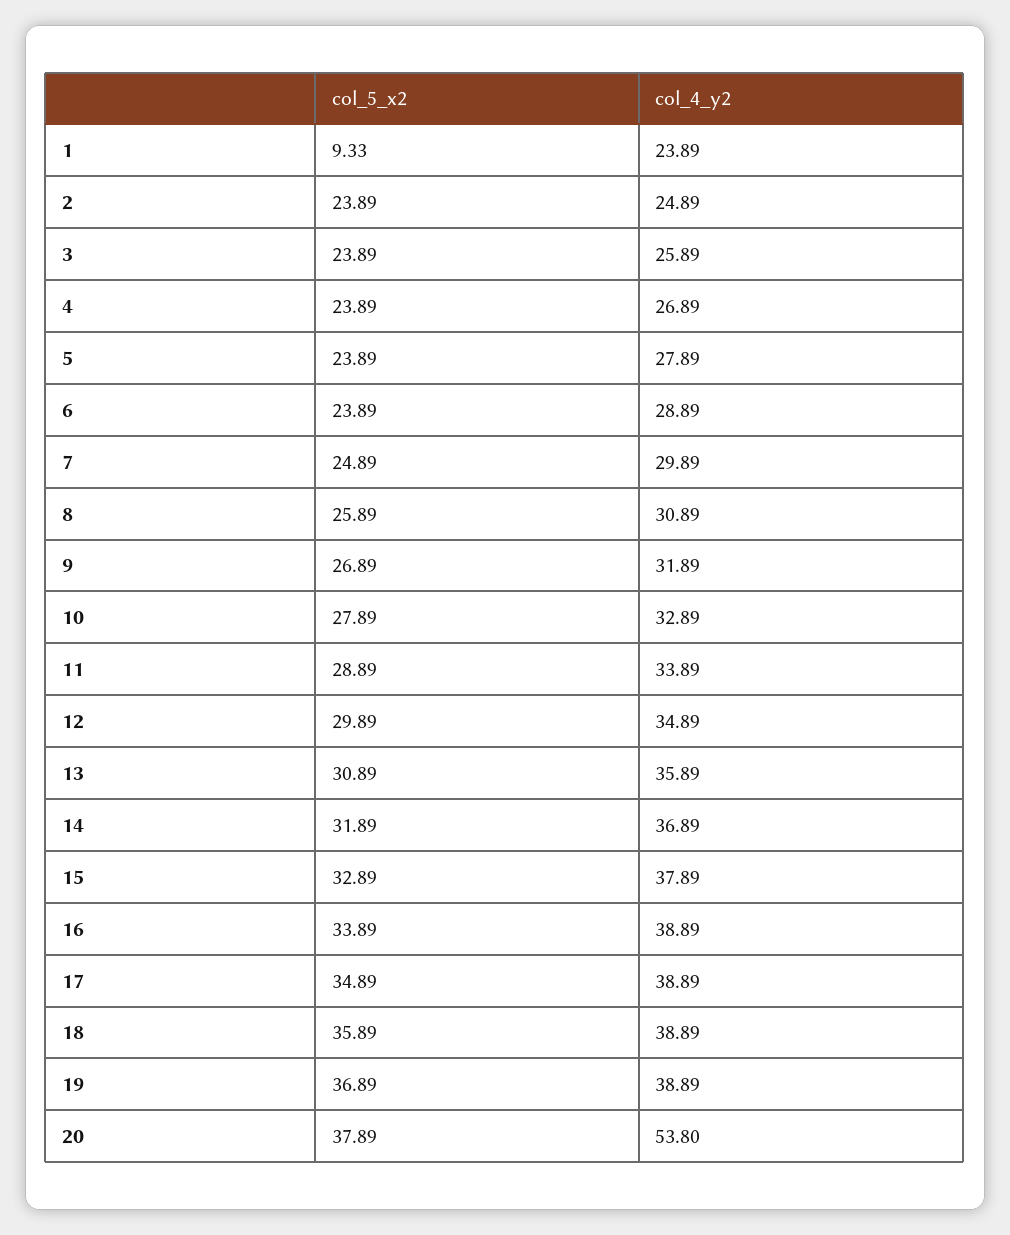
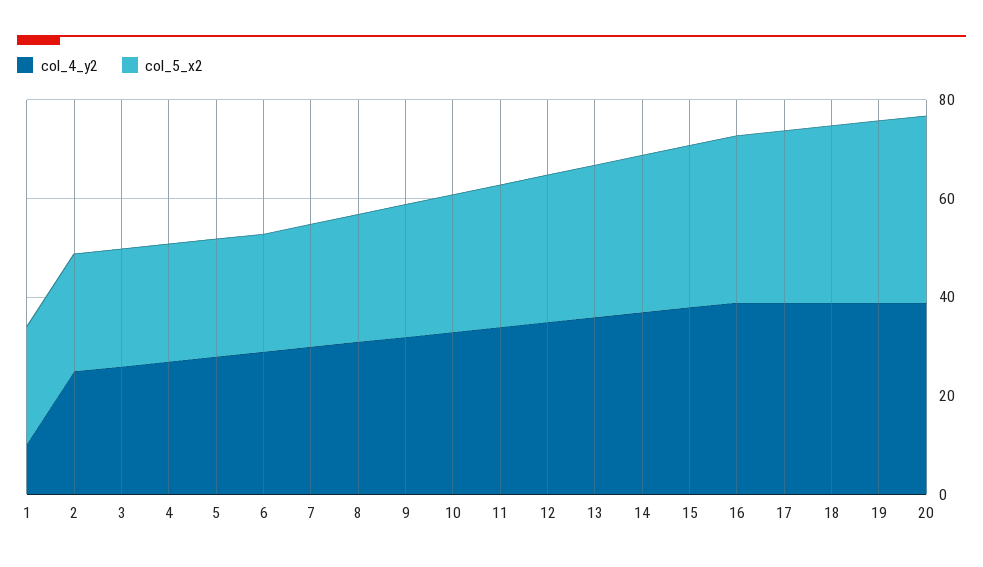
  {
    "col_5_x2": {
-     "1": 9.33,
+     "1": 25,
      "2": 23.89,
      "3": 23.89,
      "4": 23.89,
      "5": 23.89,
      "6": 23.89,
      "7": 24.89,
      "8": 25.89,
      "9": 26.89,
      "10": 27.89,
      "11": 28.89,
      "12": 29.89,
      "13": 30.89,
      "14": 31.89,
      "15": 32.89,
      "16": 33.89,
      "17": 34.89,
      "18": 35.89,
      "19": 36.89,
      "20": 37.89
    },
    "col_4_y2": {
-     "1": 23.89,
+     "1": 10,
      "2": 24.89,
      "3": 25.89,
      "4": 26.89,
      "5": 27.89,
      "6": 28.89,
      "7": 29.89,
      "8": 30.89,
      "9": 31.89,
      "10": 32.89,
      "11": 33.89,
      "12": 34.89,
      "13": 35.89,
      "14": 36.89,
      "15": 37.89,
      "16": 38.89,
      "17": 38.89,
      "18": 38.89,
      "19": 38.89,
-     "20": 53.8
+     "20": 40
    }
  }

